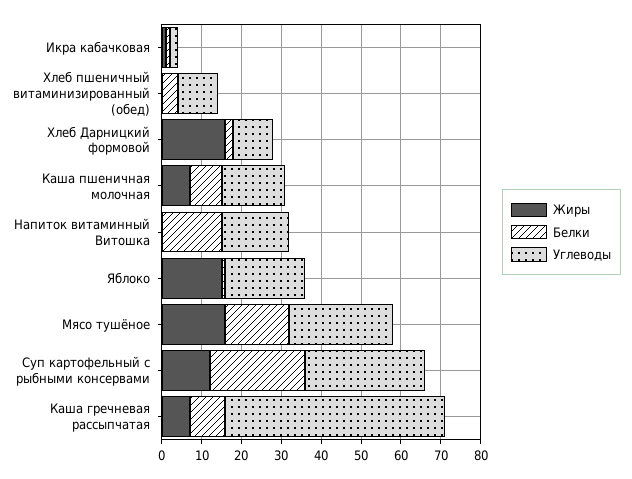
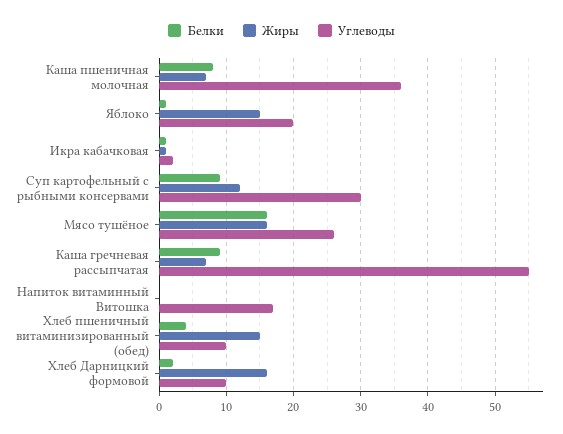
  {
    "Жиры": {
      "Икра кабачковая": 1,
-     "Хлеб пшеничный витаминизированный (обед)": 0,
+     "Хлеб пшеничный витаминизированный (обед)": 15,
      "Хлеб Дарницкий формовой": 16,
      "Каша пшеничная молочная": 7,
      "Напиток витаминный Витошка": 0,
      "Яблоко": 15,
      "Мясо тушёное": 16,
      "Суп картофельный с рыбными консервами": 12,
      "Каша гречневая рассыпчатая": 7
    },
    "Белки": {
      "Икра кабачковая": 1,
      "Хлеб пшеничный витаминизированный (обед)": 4,
      "Хлеб Дарницкий формовой": 2,
      "Каша пшеничная молочная": 8,
-     "Напиток витаминный Витошка": 15,
+     "Напиток витаминный Витошка": 0,
      "Яблоко": 1,
      "Мясо тушёное": 16,
-     "Суп картофельный с рыбными консервами": 25,
+     "Суп картофельный с рыбными консервами": 9,
      "Каша гречневая рассыпчатая": 9
    },
    "Углеводы": {
      "Икра кабачковая": 2,
      "Хлеб пшеничный витаминизированный (обед)": 10,
      "Хлеб Дарницкий формовой": 10,
-     "Каша пшеничная молочная": 15,
+     "Каша пшеничная молочная": 36,
      "Напиток витаминный Витошка": 17,
      "Яблоко": 20,
      "Мясо тушёное": 26,
      "Суп картофельный с рыбными консервами": 30,
      "Каша гречневая рассыпчатая": 55
    }
  }

